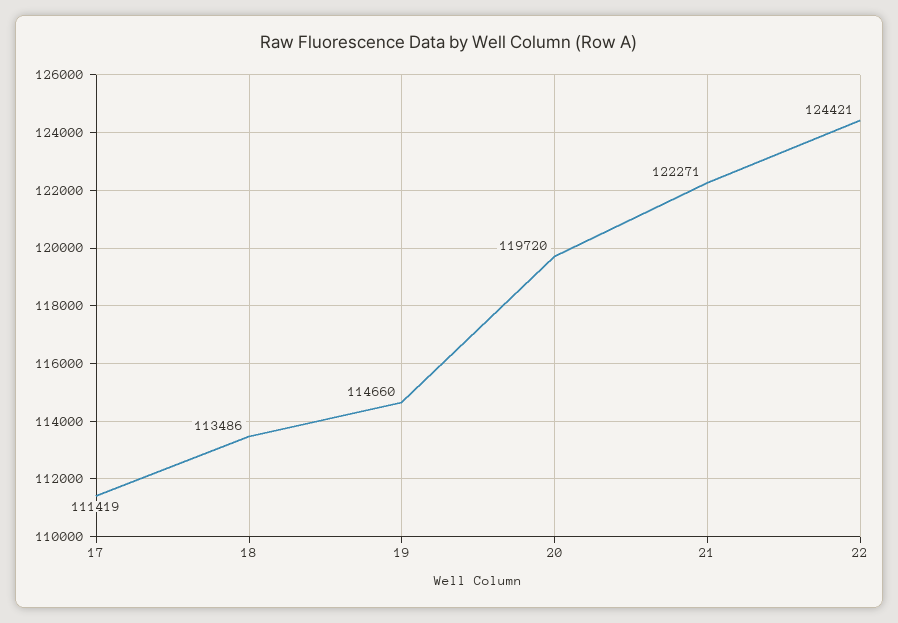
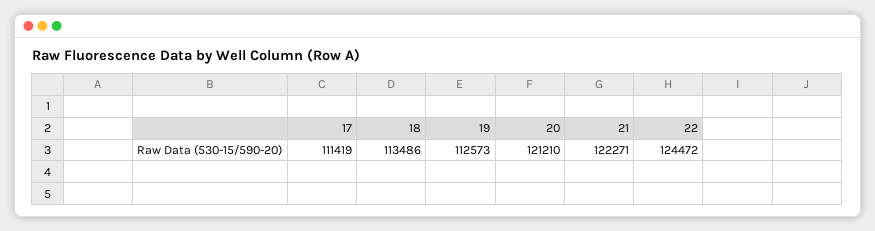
  {
    "17": 111419,
    "18": 113486,
-   "19": 114660,
+   "19": 112573,
-   "20": 119720,
+   "20": 121210,
    "21": 122271,
-   "22": 124421
+   "22": 124472
  }

